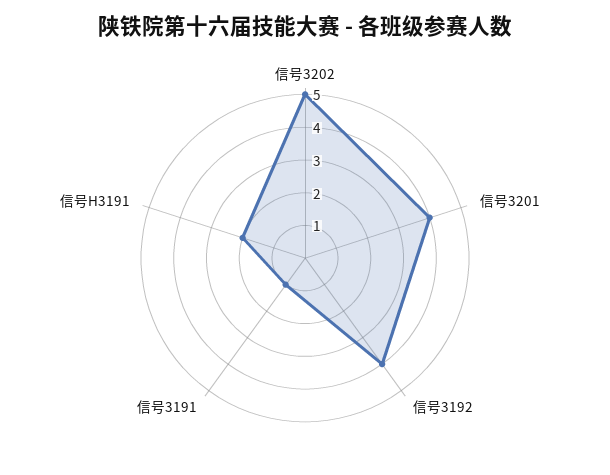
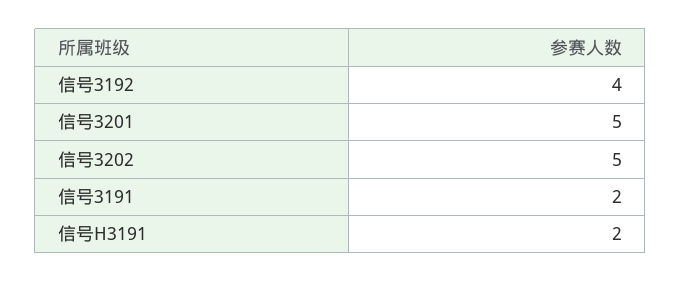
  {
    "信号3202": 5,
-   "信号3201": 4,
+   "信号3201": 5,
    "信号3192": 4,
-   "信号3191": 1,
+   "信号3191": 2,
    "信号H3191": 2
  }

